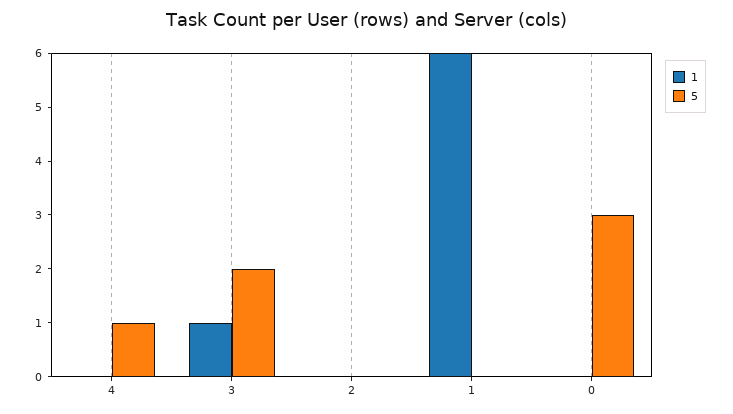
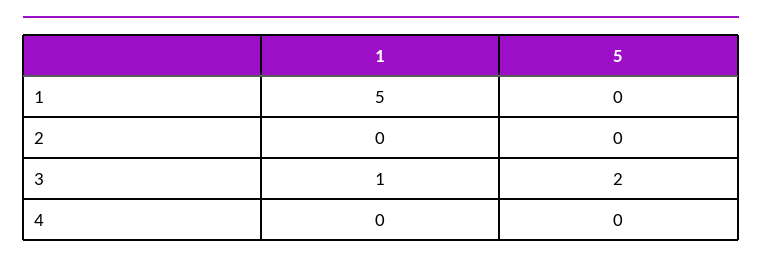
  {
    "1": {
      "4": 0,
      "3": 1,
      "2": 0,
-     "1": 6,
+     "1": 5
-     "0": 0
    },
    "5": {
-     "4": 1,
+     "4": 0,
      "3": 2,
      "2": 0,
-     "1": 0,
+     "1": 0
-     "0": 3
    }
  }

